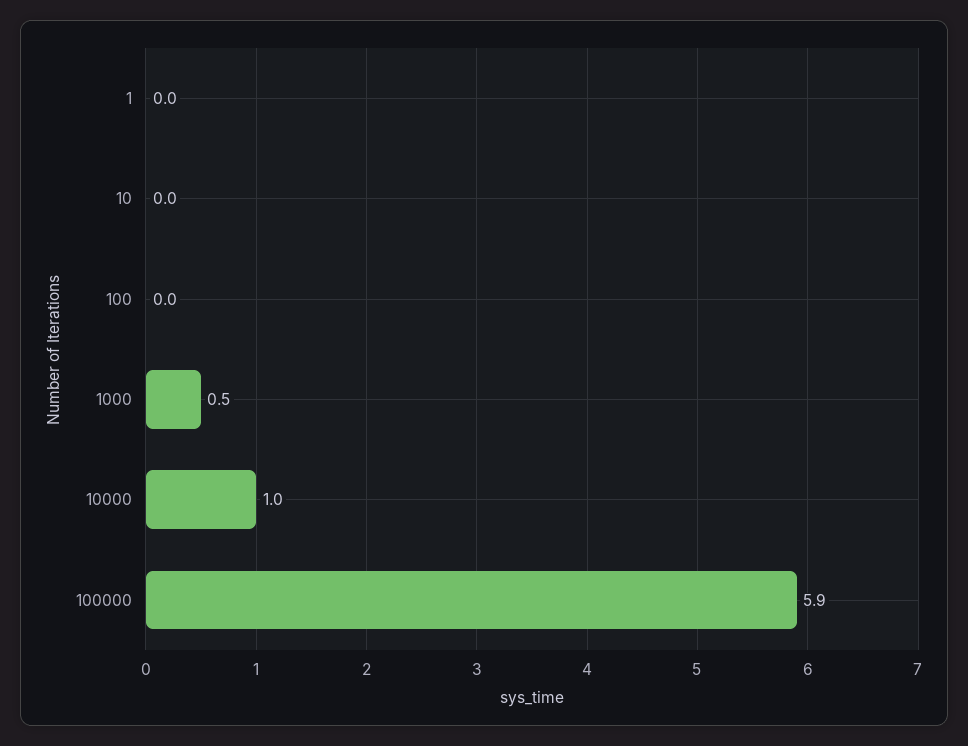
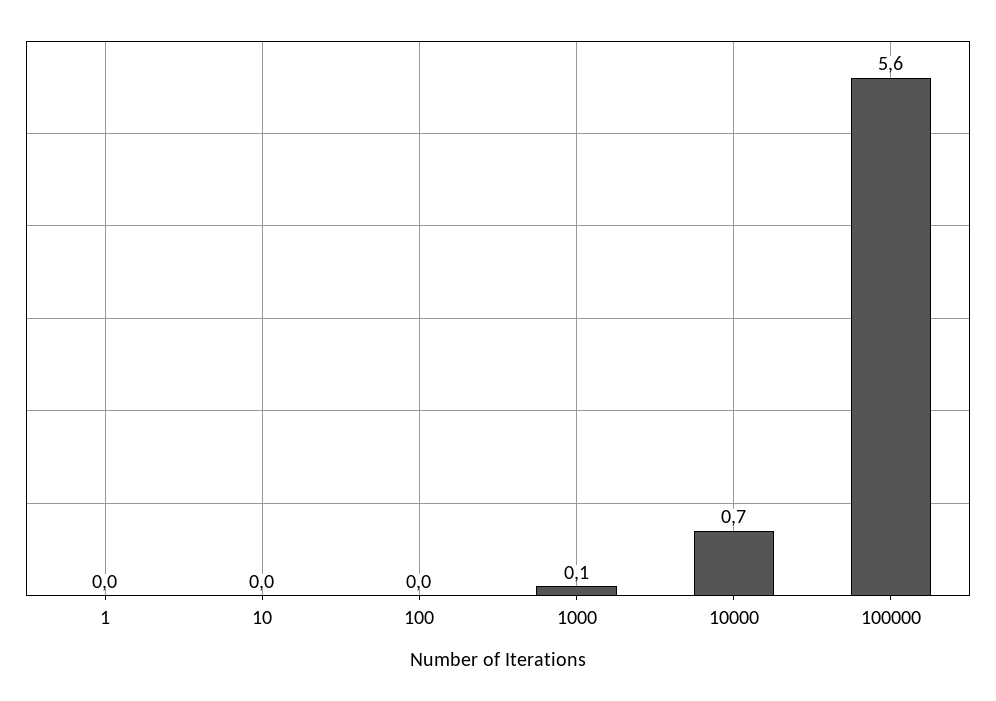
  {
    "1": 0,
    "10": 0,
    "100": 0,
-   "1000": 0.5,
+   "1000": 0.1,
-   "10000": 1,
+   "10000": 0.7,
-   "100000": 5.9
+   "100000": 5.6
  }

